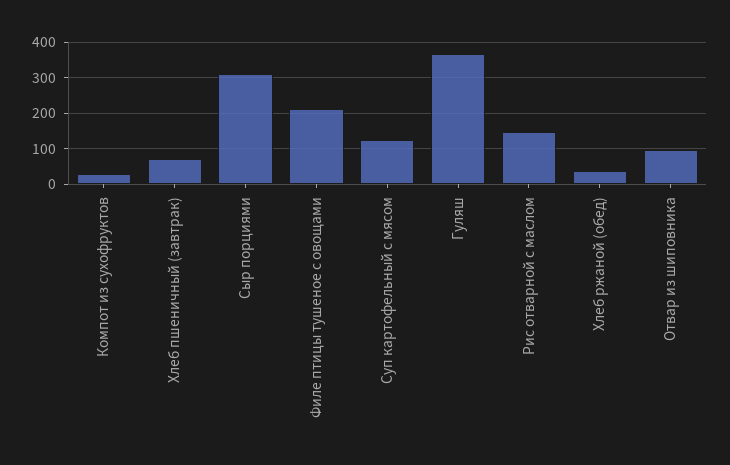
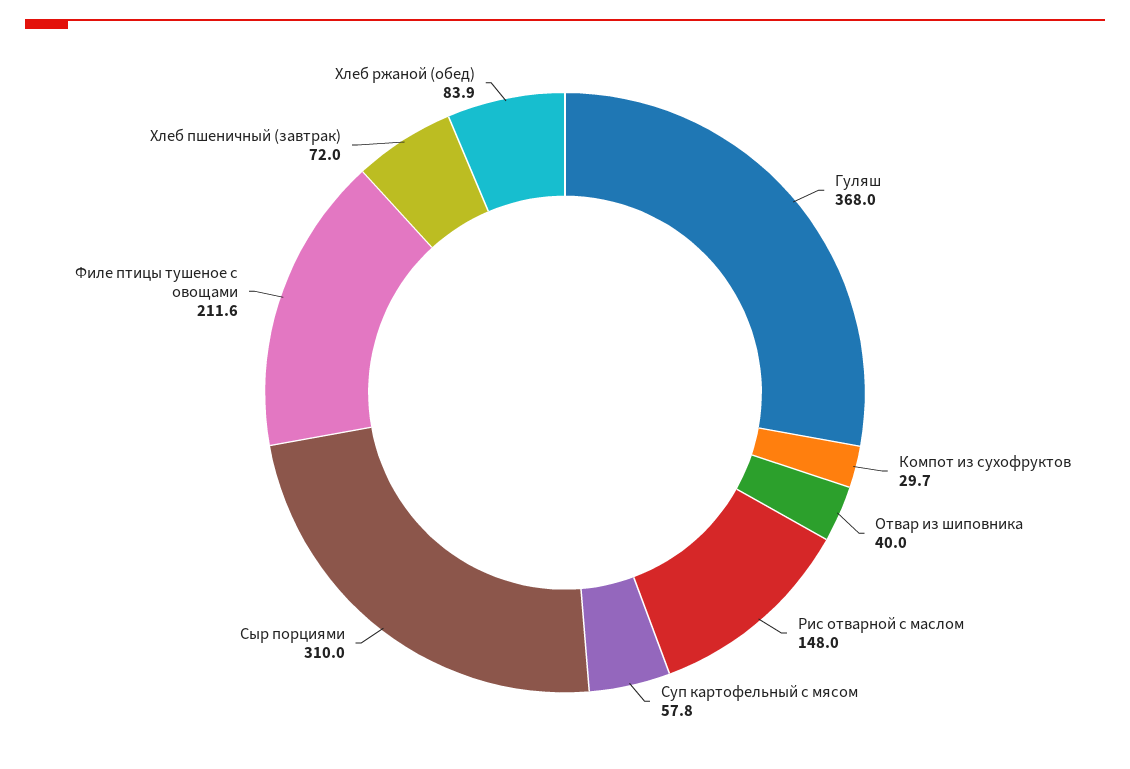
  {
    "Компот из сухофруктов": 29.7,
    "Хлеб пшеничный (завтрак)": 72,
    "Сыр порциями": 310,
    "Филе птицы тушеное с овощами": 211.6,
-   "Суп картофельный с мясом": 120,
+   "Суп картофельный с мясом": 57.8,
    "Гуляш": 368,
    "Рис отварной с маслом": 148,
-   "Хлеб ржаной (обед)": 40,
+   "Хлеб ржаной (обед)": 83.9,
-   "Отвар из шиповника": 100
+   "Отвар из шиповника": 40
  }

